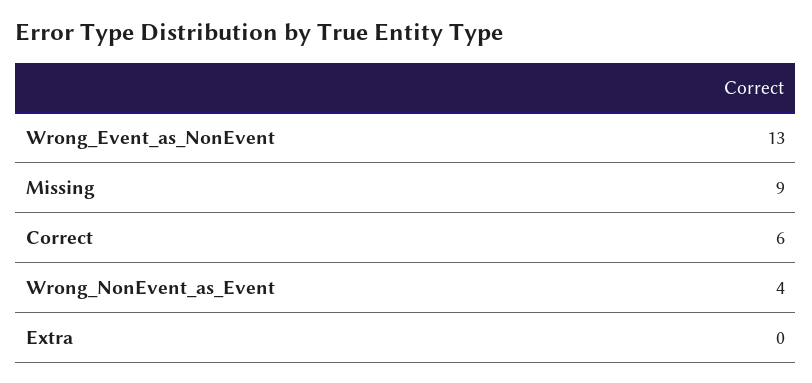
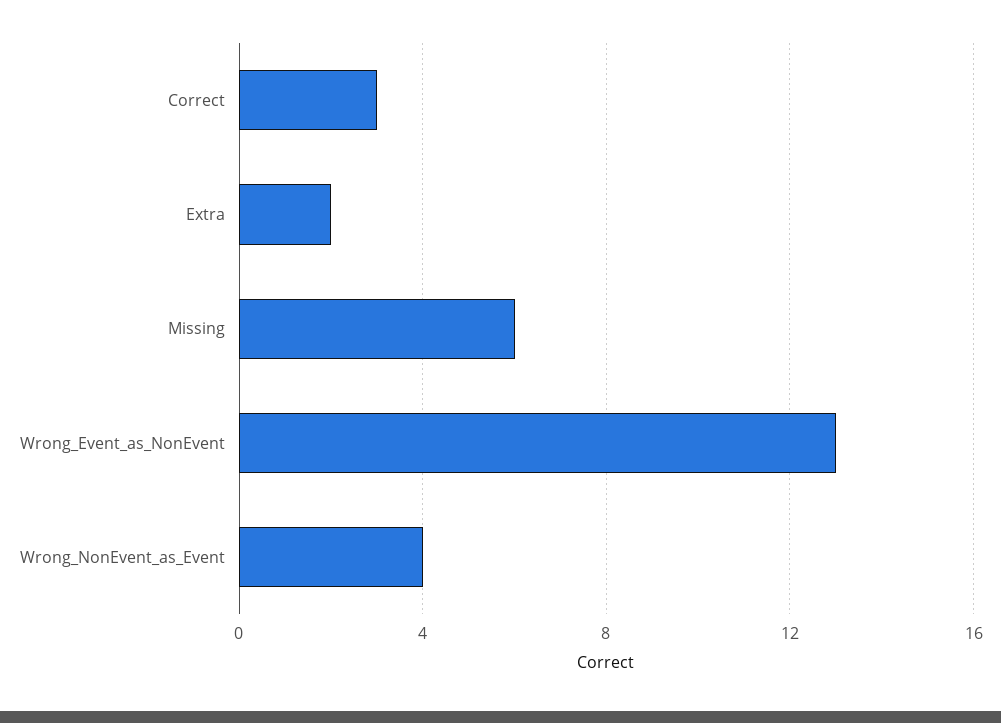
  {
    "Wrong_Event_as_NonEvent": 13,
-   "Missing": 9,
+   "Missing": 6,
-   "Correct": 6,
+   "Correct": 3,
    "Wrong_NonEvent_as_Event": 4,
-   "Extra": 0
+   "Extra": 2
  }

